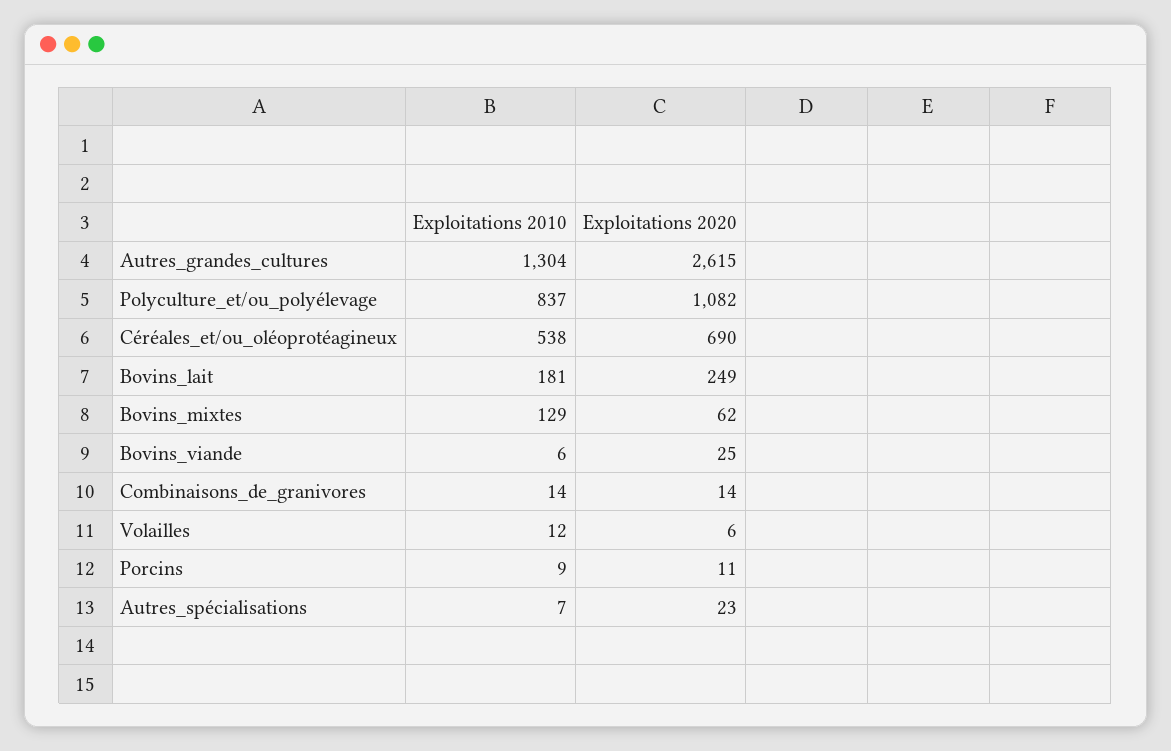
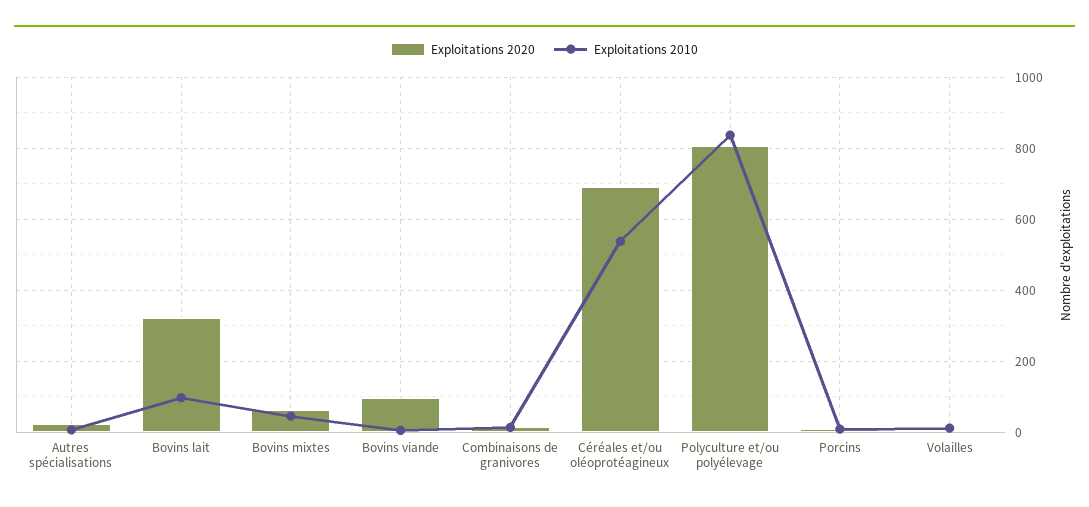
  {
    "Exploitations 2010": {
-     "Autres_grandes_cultures": 1304,
      "Polyculture_et/ou_polyélevage": 837,
      "Céréales_et/ou_oléoprotéagineux": 538,
-     "Bovins_lait": 181,
+     "Bovins_lait": 100,
-     "Bovins_mixtes": 129,
+     "Bovins_mixtes": 40,
      "Bovins_viande": 6,
      "Combinaisons_de_granivores": 14,
      "Volailles": 12,
      "Porcins": 9,
      "Autres_spécialisations": 7
    },
    "Exploitations 2020": {
-     "Autres_grandes_cultures": 2615,
-     "Polyculture_et/ou_polyélevage": 1082,
+     "Polyculture_et/ou_polyélevage": 800,
      "Céréales_et/ou_oléoprotéagineux": 690,
-     "Bovins_lait": 249,
+     "Bovins_lait": 320,
      "Bovins_mixtes": 62,
-     "Bovins_viande": 25,
+     "Bovins_viande": 100,
      "Combinaisons_de_granivores": 14,
      "Volailles": 6,
      "Porcins": 11,
      "Autres_spécialisations": 23
    }
  }

